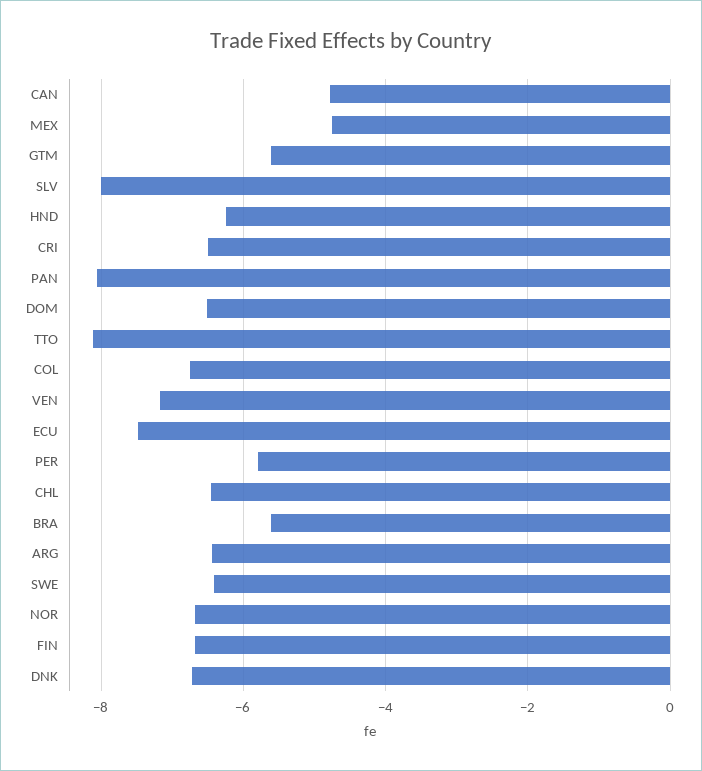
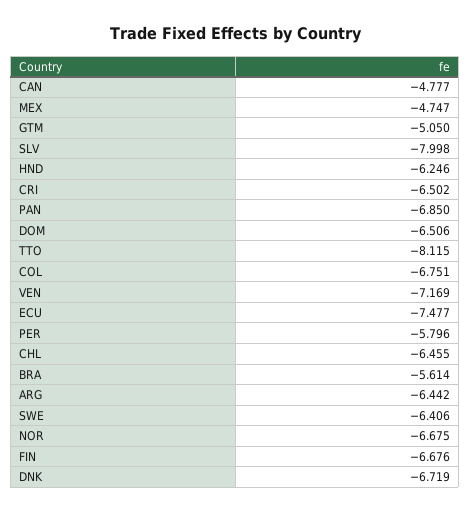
  {
    "CAN": -4.777,
    "MEX": -4.747,
-   "GTM": -5.6,
+   "GTM": -5.05,
    "SLV": -7.998,
    "HND": -6.246,
    "CRI": -6.502,
-   "PAN": -8,
+   "PAN": -6.85,
    "DOM": -6.506,
    "TTO": -8.115,
    "COL": -6.751,
    "VEN": -7.169,
    "ECU": -7.477,
    "PER": -5.796,
    "CHL": -6.455,
    "BRA": -5.614,
    "ARG": -6.442,
    "SWE": -6.406,
    "NOR": -6.675,
    "FIN": -6.676,
    "DNK": -6.719
  }

